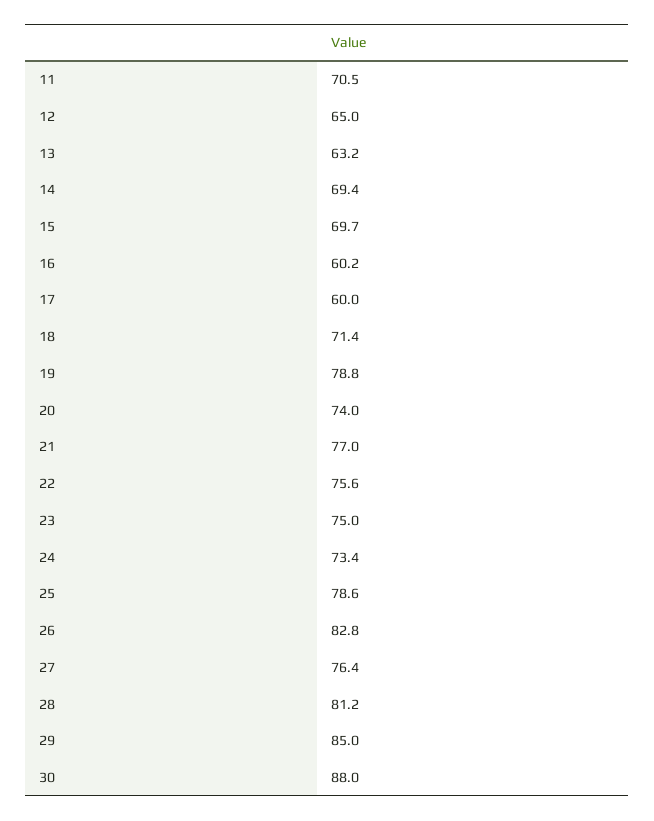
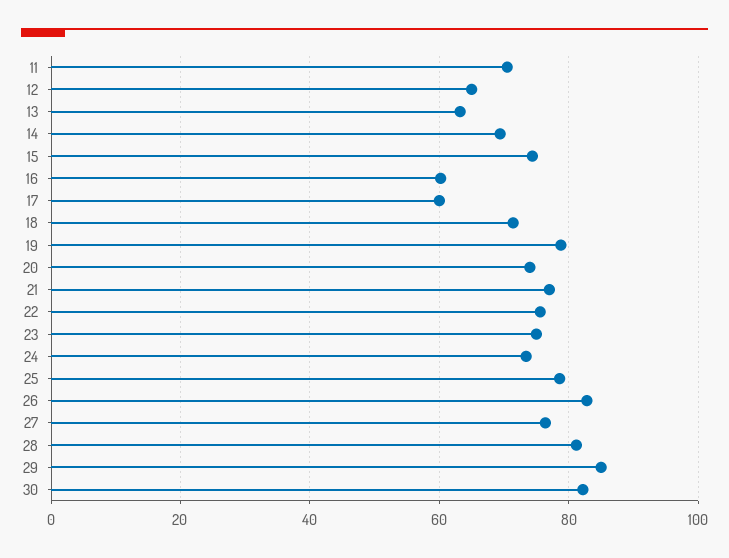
  {
    "11": 70.5,
    "12": 65,
    "13": 63.2,
    "14": 69.4,
-   "15": 69.7,
+   "15": 74,
    "16": 60.2,
    "17": 60,
    "18": 71.4,
    "19": 78.8,
    "20": 74,
    "21": 77,
    "22": 75.6,
    "23": 75,
    "24": 73.4,
    "25": 78.6,
    "26": 82.8,
    "27": 76.4,
    "28": 81.2,
    "29": 85,
-   "30": 88
+   "30": 82
  }

